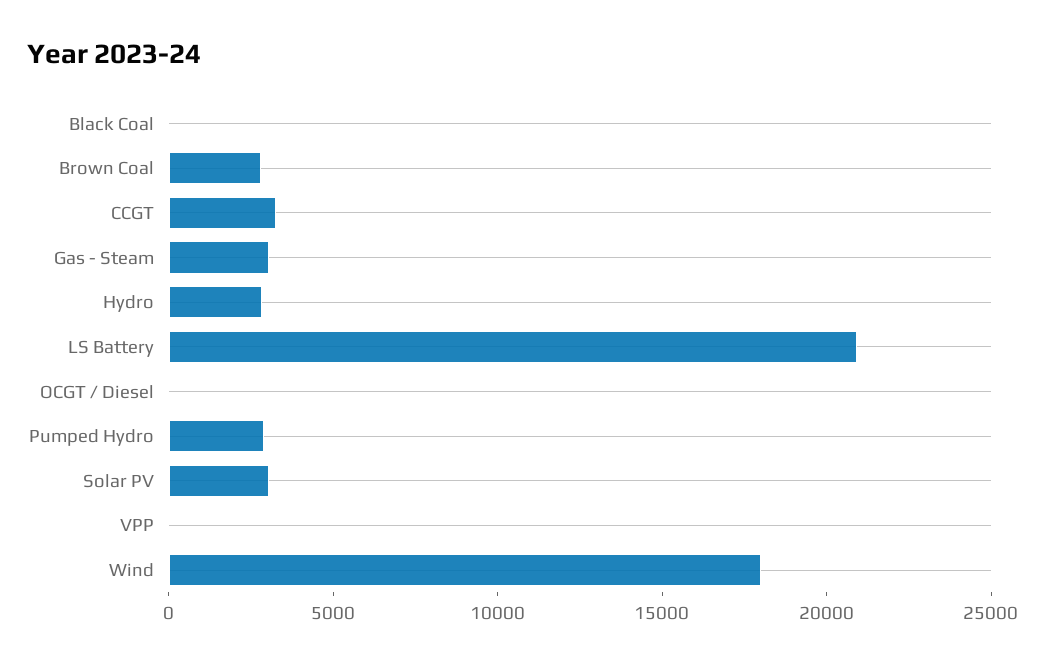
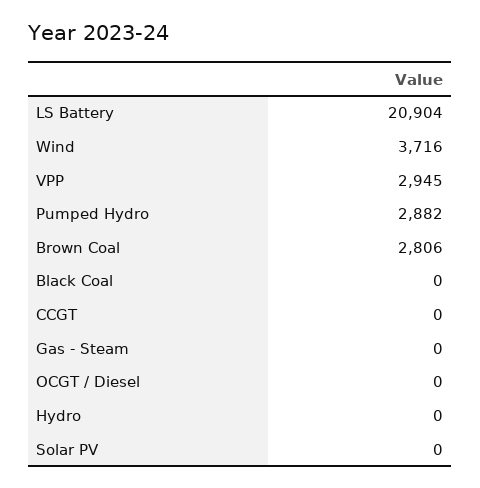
  {
    "Black Coal": 0,
    "Brown Coal": 2806,
-   "CCGT": 3000,
+   "CCGT": 0,
-   "Gas - Steam": 3000,
+   "Gas - Steam": 0,
-   "Hydro": 3000,
+   "Hydro": 0,
    "LS Battery": 20904,
    "OCGT / Diesel": 0,
    "Pumped Hydro": 2882,
-   "Solar PV": 3000,
+   "Solar PV": 0,
-   "VPP": 0,
+   "VPP": 2945,
-   "Wind": 18000
+   "Wind": 3716
  }

